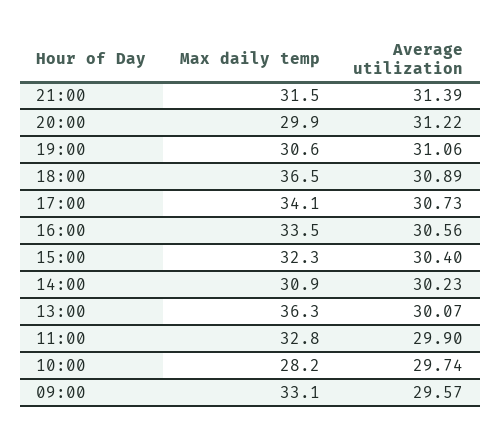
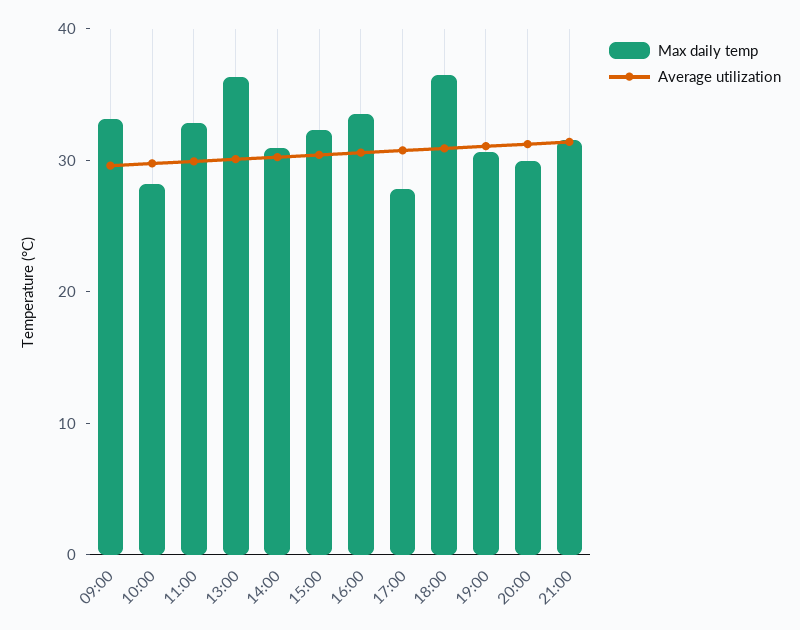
  {
    "Max daily temp": {
      "21:00": 31.5,
      "20:00": 29.9,
      "19:00": 30.6,
      "18:00": 36.5,
-     "17:00": 34.1,
+     "17:00": 28,
      "16:00": 33.5,
      "15:00": 32.3,
      "14:00": 30.9,
      "13:00": 36.3,
      "11:00": 32.8,
      "10:00": 28.2,
      "09:00": 33.1
    },
    "Average utilization": {
      "21:00": 31.39,
      "20:00": 31.22,
      "19:00": 31.06,
      "18:00": 30.89,
      "17:00": 30.73,
      "16:00": 30.56,
      "15:00": 30.4,
      "14:00": 30.23,
      "13:00": 30.07,
      "11:00": 29.9,
      "10:00": 29.74,
      "09:00": 29.57
    }
  }

